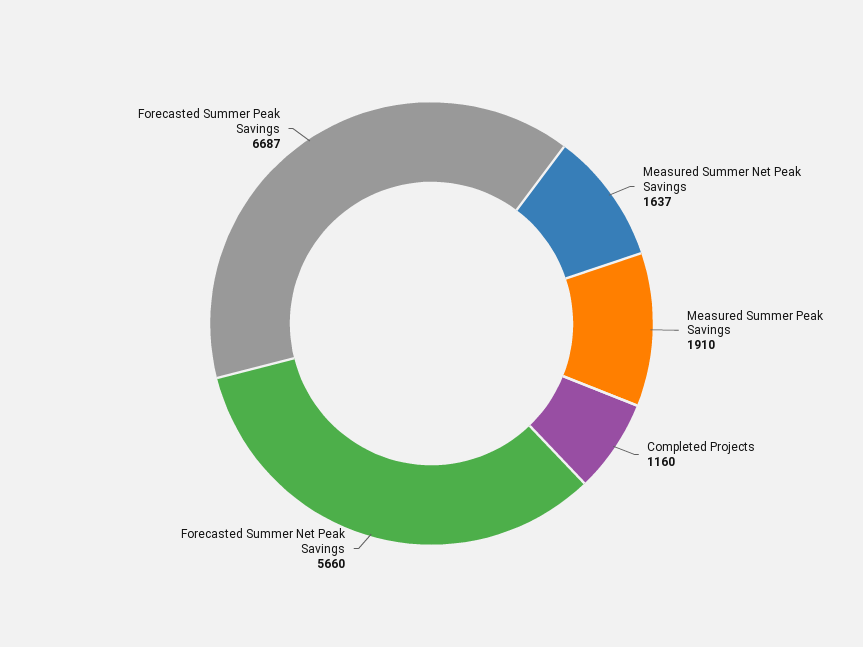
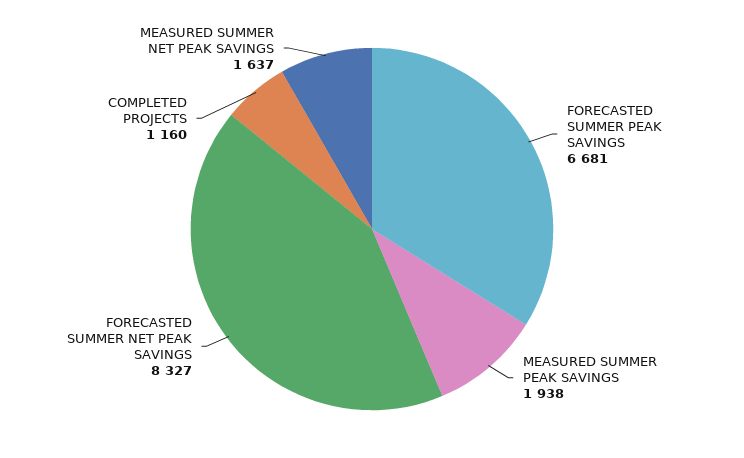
  {
    "Measured Summer Net Peak Savings": 1637,
-   "Measured Summer Peak Savings": 1910,
+   "Measured Summer Peak Savings": 1938,
    "Completed Projects": 1160,
-   "Forecasted Summer Net Peak Savings": 5660,
+   "Forecasted Summer Net Peak Savings": 8327,
-   "Forecasted Summer Peak Savings": 6687
+   "Forecasted Summer Peak Savings": 6681
  }

